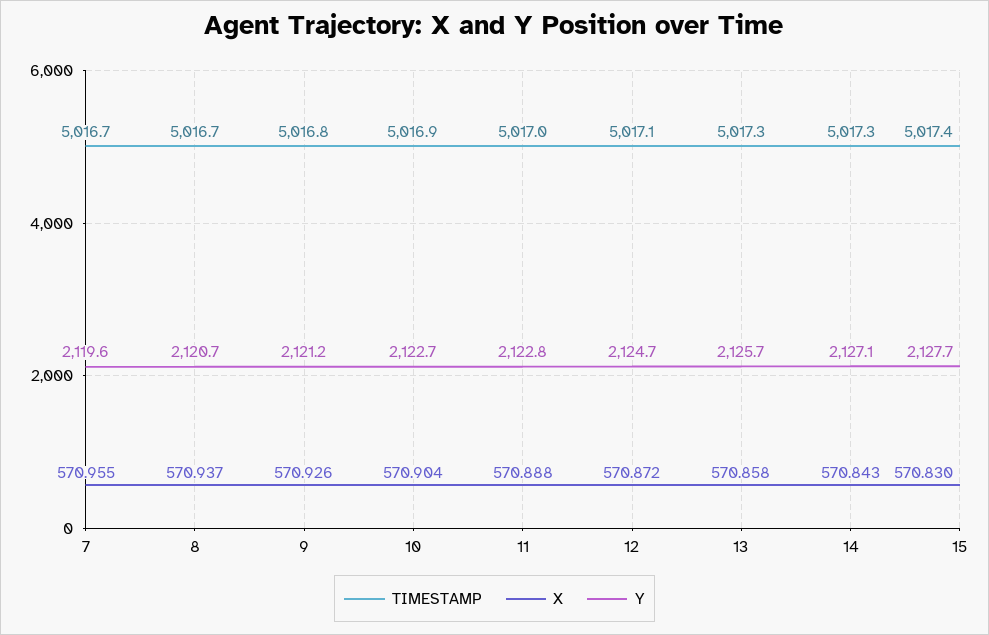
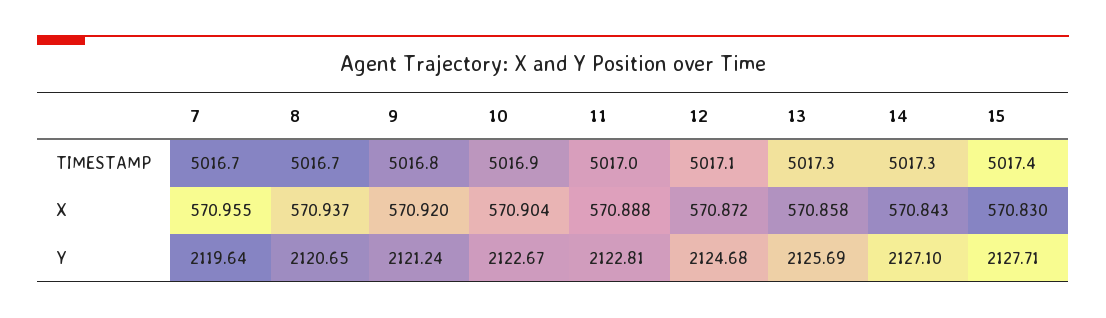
  {
    "TIMESTAMP": {
      "7": 5016.7,
      "8": 5016.7,
      "9": 5016.8,
      "10": 5016.9,
      "11": 5017,
      "12": 5017.1,
      "13": 5017.3,
      "14": 5017.3,
      "15": 5017.4
    },
    "X": {
      "7": 570.955,
      "8": 570.937,
-     "9": 570.926,
+     "9": 570.92,
      "10": 570.904,
      "11": 570.888,
      "12": 570.872,
      "13": 570.858,
      "14": 570.843,
      "15": 570.83
    },
    "Y": {
      "7": 2119.64,
      "8": 2120.65,
      "9": 2121.24,
      "10": 2122.67,
      "11": 2122.81,
      "12": 2124.68,
      "13": 2125.69,
      "14": 2127.1,
      "15": 2127.71
    }
  }

